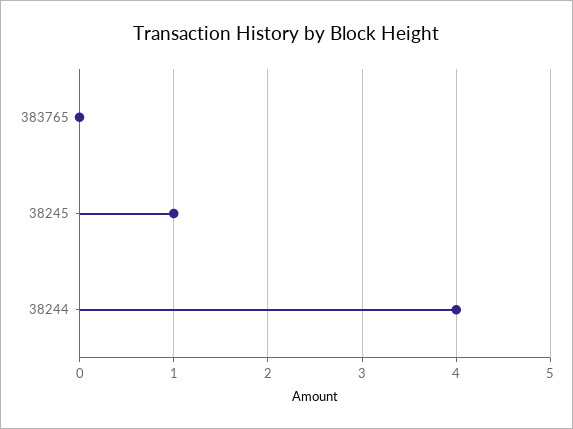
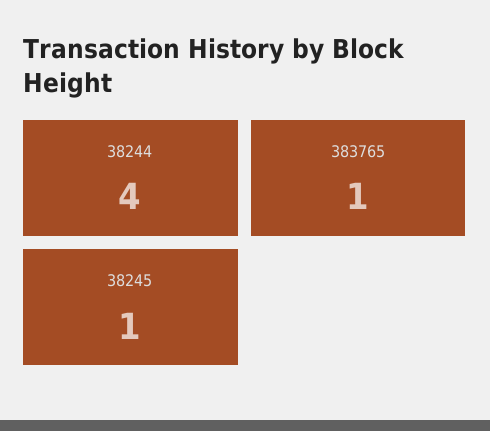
  {
-   "383765": 0,
+   "383765": 1,
    "38245": 1,
    "38244": 4
  }

